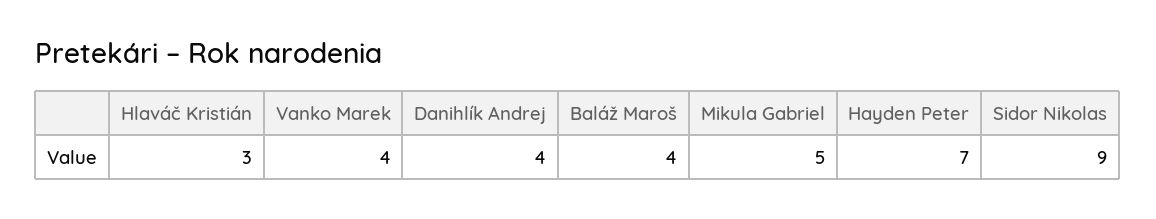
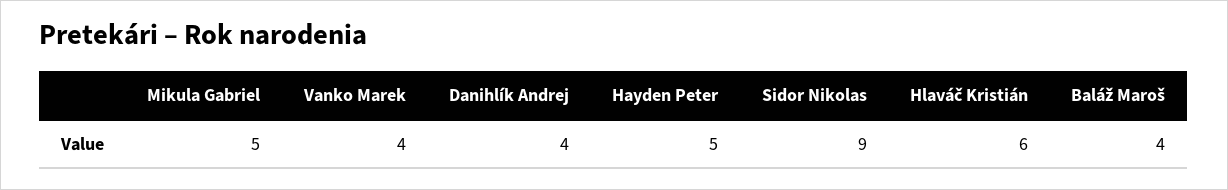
  {
-   "Hlaváč Kristián": 3,
+   "Hlaváč Kristián": 6,
    "Vanko Marek": 4,
    "Danihlík Andrej": 4,
    "Baláž Maroš": 4,
    "Mikula Gabriel": 5,
-   "Hayden Peter": 7,
+   "Hayden Peter": 5,
    "Sidor Nikolas": 9
  }

